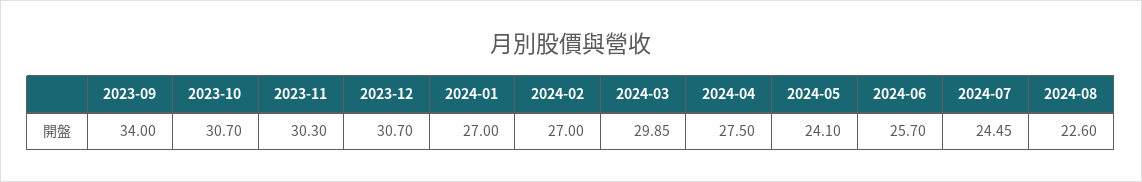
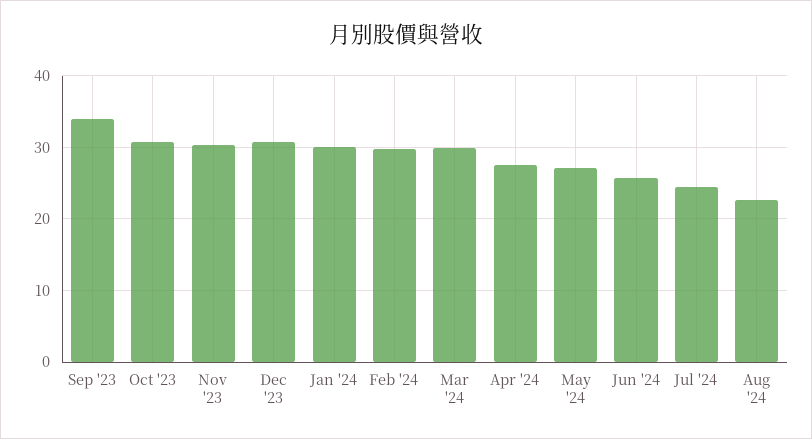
  {
    "2023-09": 34,
    "2023-10": 30.7,
    "2023-11": 30.3,
    "2023-12": 30.7,
-   "2024-01": 27,
+   "2024-01": 30,
-   "2024-02": 27,
+   "2024-02": 30,
    "2024-03": 29.85,
    "2024-04": 27.5,
-   "2024-05": 24.1,
+   "2024-05": 27,
    "2024-06": 25.7,
    "2024-07": 24.45,
    "2024-08": 22.6
  }

